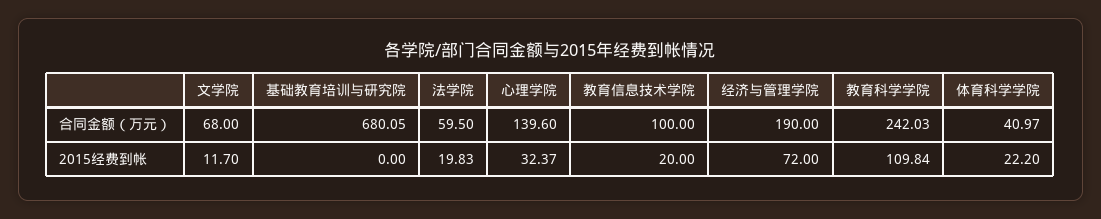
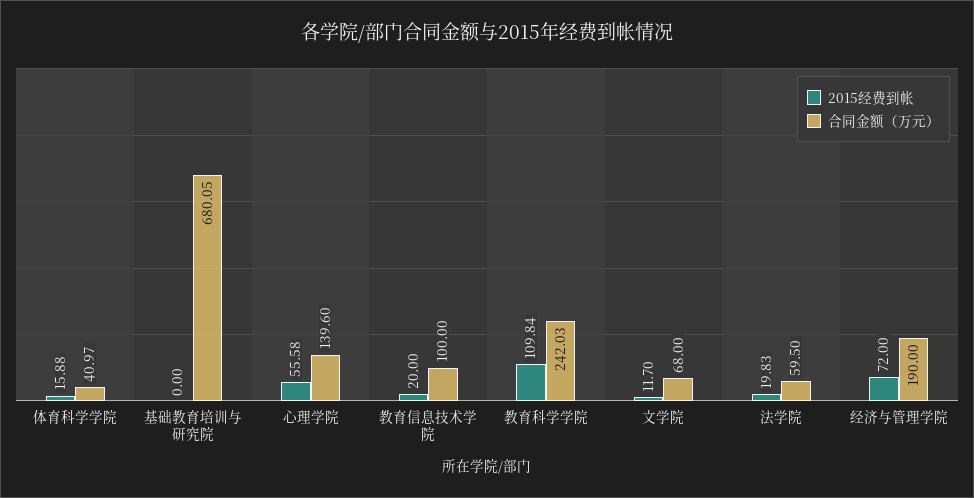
  {
    "合同金额（万元）": {
      "文学院": 68,
      "基础教育培训与研究院": 680.05,
      "法学院": 59.5,
      "心理学院": 139.6,
      "教育信息技术学院": 100,
      "经济与管理学院": 190,
      "教育科学学院": 242.03,
      "体育科学学院": 40.97
    },
    "2015经费到帐": {
      "文学院": 11.7,
      "基础教育培训与研究院": 0,
      "法学院": 19.83,
-     "心理学院": 32.37,
+     "心理学院": 55.58,
      "教育信息技术学院": 20,
      "经济与管理学院": 72,
      "教育科学学院": 109.84,
-     "体育科学学院": 22.2
+     "体育科学学院": 15.88
    }
  }

